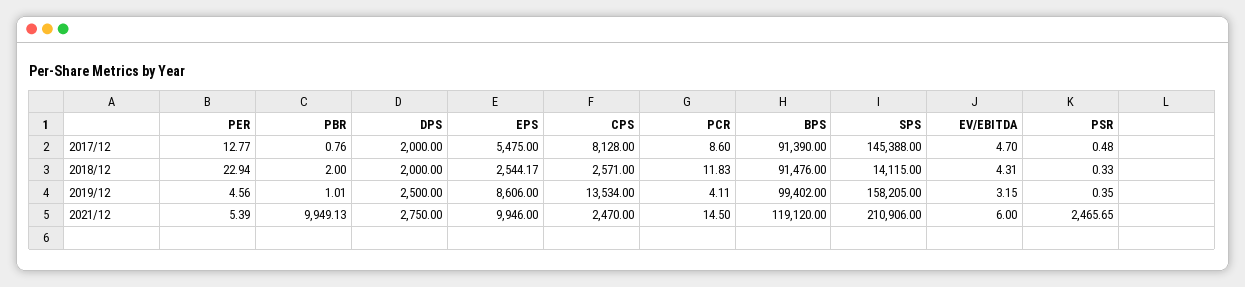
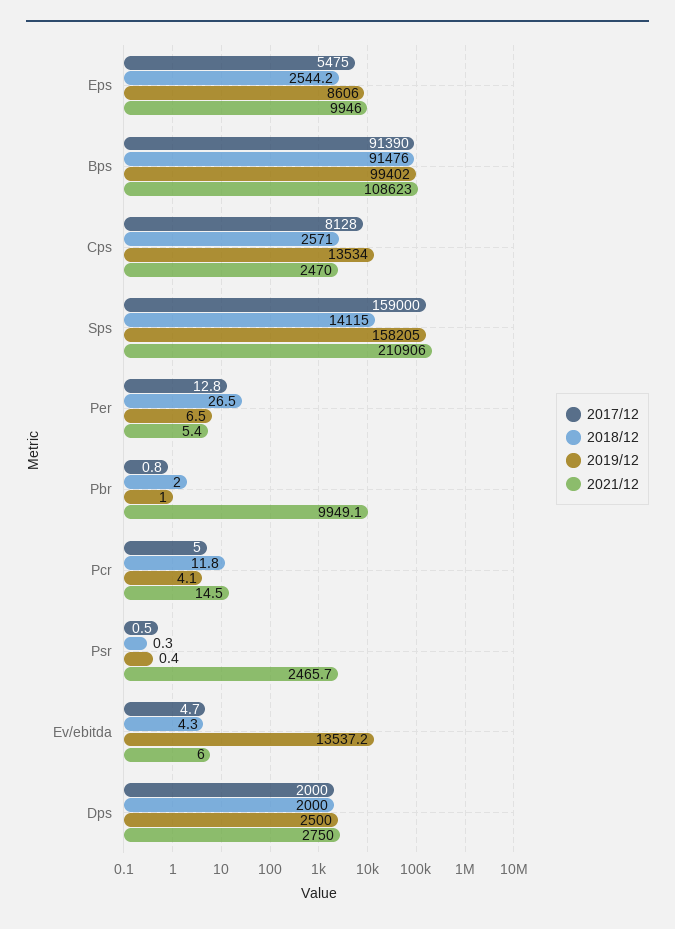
  {
    "2017/12": {
      "PER": 12.77,
      "PBR": 0.76,
      "DPS": 2000,
      "EPS": 5475,
      "CPS": 8128,
-     "PCR": 8.6,
+     "PCR": 5,
      "BPS": 91390,
-     "SPS": 145388,
+     "SPS": 159000,
      "EV/EBITDA": 4.7,
      "PSR": 0.48
    },
    "2018/12": {
-     "PER": 22.94,
+     "PER": 26.5,
      "PBR": 2,
      "DPS": 2000,
      "EPS": 2544.17,
      "CPS": 2571,
      "PCR": 11.83,
      "BPS": 91476,
      "SPS": 14115,
      "EV/EBITDA": 4.31,
      "PSR": 0.33
    },
    "2019/12": {
-     "PER": 4.56,
+     "PER": 6.5,
      "PBR": 1.01,
      "DPS": 2500,
      "EPS": 8606,
      "CPS": 13534,
      "PCR": 4.11,
      "BPS": 99402,
      "SPS": 158205,
-     "EV/EBITDA": 3.15,
+     "EV/EBITDA": 13537.2,
      "PSR": 0.35
    },
    "2021/12": {
      "PER": 5.39,
      "PBR": 9949.13,
      "DPS": 2750,
      "EPS": 9946,
      "CPS": 2470,
      "PCR": 14.5,
-     "BPS": 119120,
+     "BPS": 108623,
      "SPS": 210906,
      "EV/EBITDA": 6,
      "PSR": 2465.65
    }
  }

